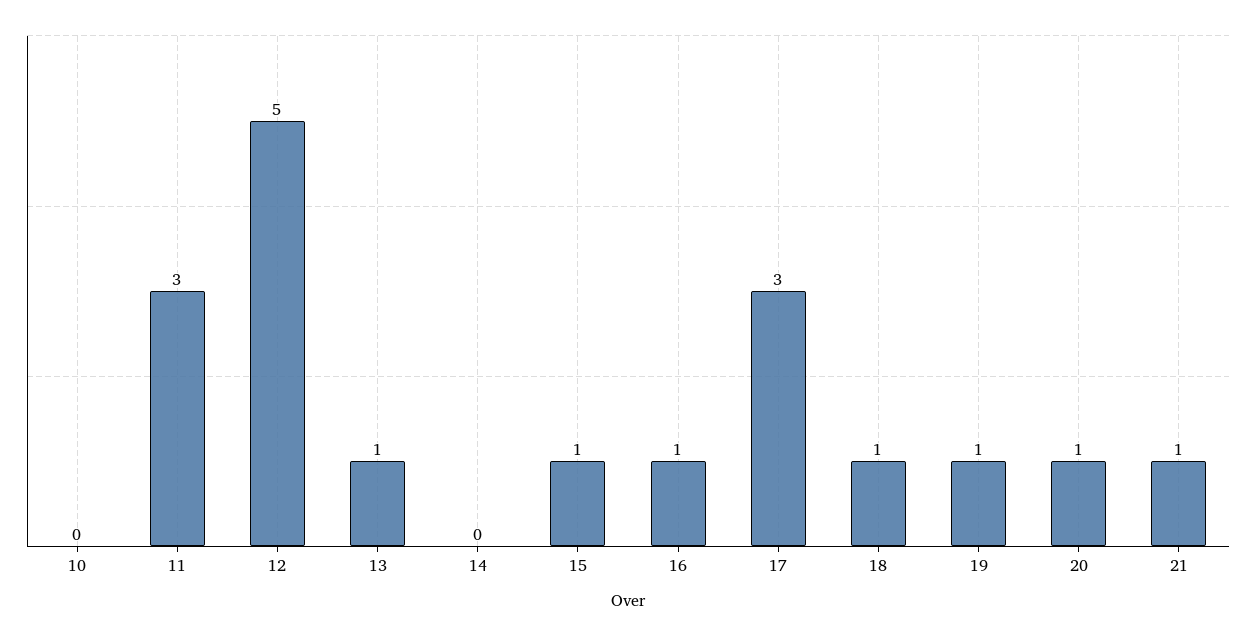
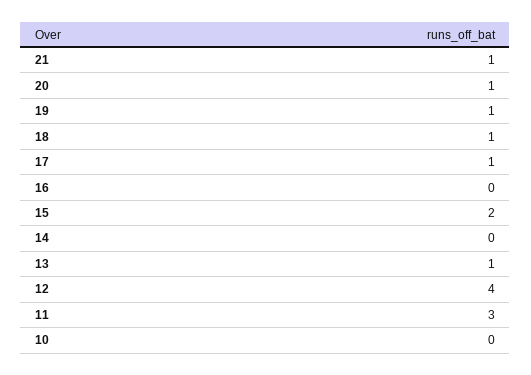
  {
    "10": 0,
    "11": 3,
-   "12": 5,
+   "12": 4,
    "13": 1,
    "14": 0,
-   "15": 1,
+   "15": 2,
-   "16": 1,
+   "16": 0,
-   "17": 3,
+   "17": 1,
    "18": 1,
    "19": 1,
    "20": 1,
    "21": 1
  }

